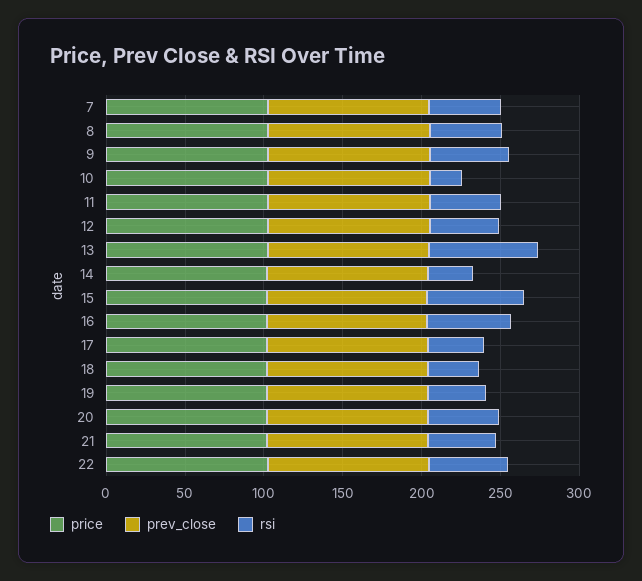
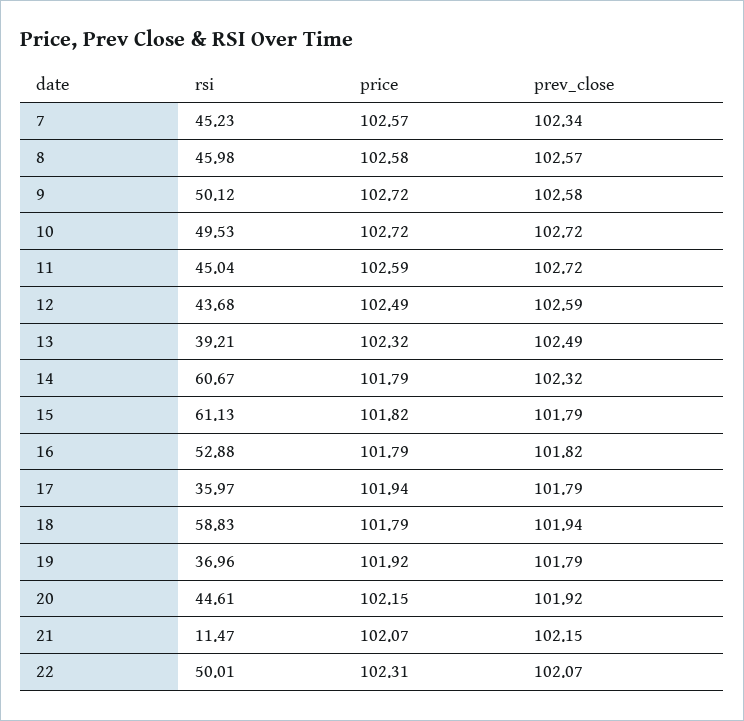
  {
    "price": {
      "7": 102.57,
      "8": 102.58,
      "9": 102.72,
      "10": 102.72,
      "11": 102.59,
      "12": 102.49,
      "13": 102.32,
      "14": 101.79,
      "15": 101.82,
      "16": 101.79,
      "17": 101.94,
      "18": 101.79,
      "19": 101.92,
      "20": 102.15,
      "21": 102.07,
      "22": 102.31
    },
    "prev_close": {
      "7": 102.34,
      "8": 102.57,
      "9": 102.58,
      "10": 102.72,
      "11": 102.72,
      "12": 102.59,
      "13": 102.49,
      "14": 102.32,
      "15": 101.79,
      "16": 101.82,
      "17": 101.79,
      "18": 101.94,
      "19": 101.79,
      "20": 101.92,
      "21": 102.15,
      "22": 102.07
    },
    "rsi": {
      "7": 45.23,
      "8": 45.98,
      "9": 50.12,
-     "10": 20,
+     "10": 49.53,
      "11": 45.04,
      "12": 43.68,
-     "13": 70,
+     "13": 39.21,
-     "14": 30,
+     "14": 60.67,
      "15": 61.13,
      "16": 52.88,
      "17": 35.97,
-     "18": 30,
+     "18": 58.83,
      "19": 36.96,
      "20": 44.61,
-     "21": 40,
+     "21": 11.47,
      "22": 50.01
    }
  }

